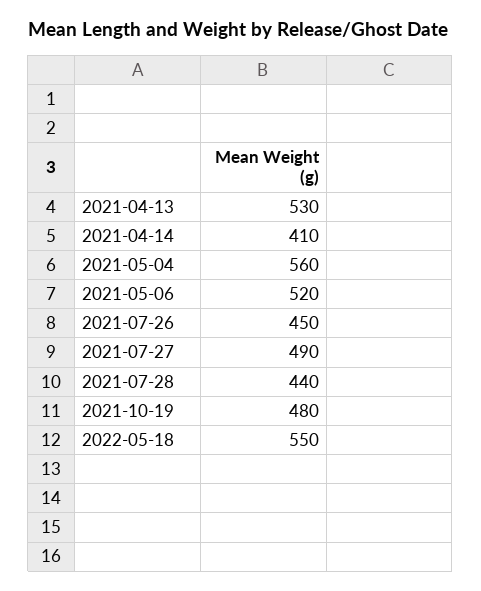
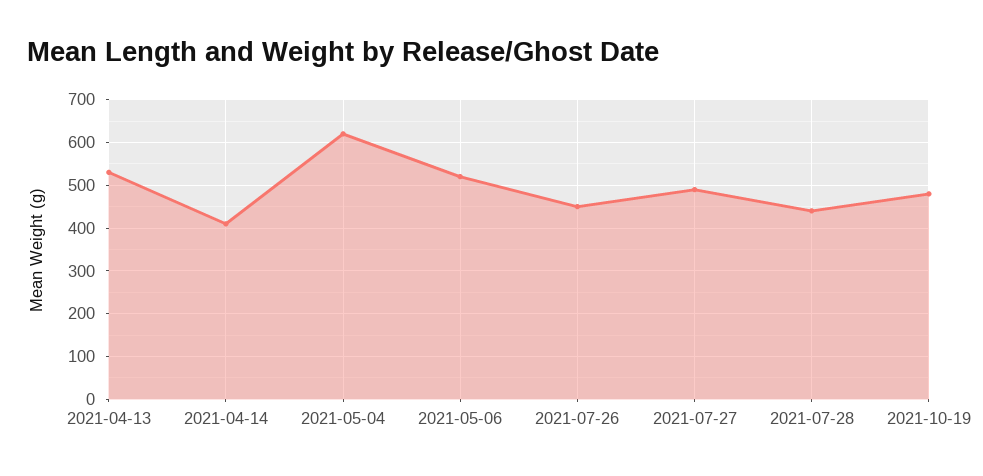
  {
    "2021-04-13": 530,
    "2021-04-14": 410,
-   "2021-05-04": 560,
+   "2021-05-04": 620,
    "2021-05-06": 520,
    "2021-07-26": 450,
    "2021-07-27": 490,
    "2021-07-28": 440,
-   "2021-10-19": 480,
+   "2021-10-19": 480
-   "2022-05-18": 550
  }

